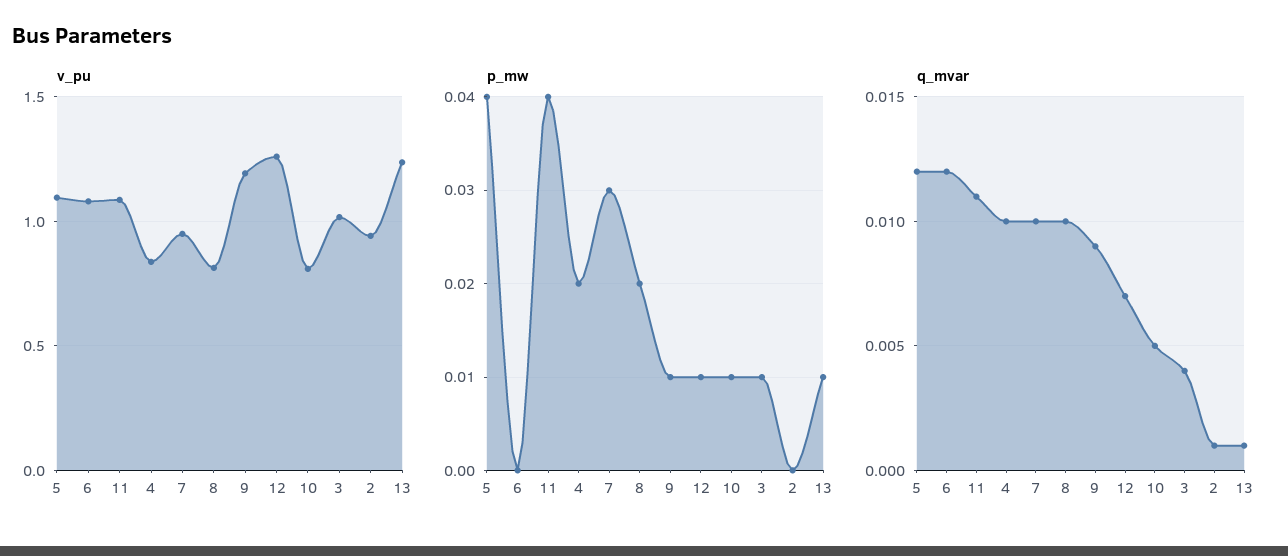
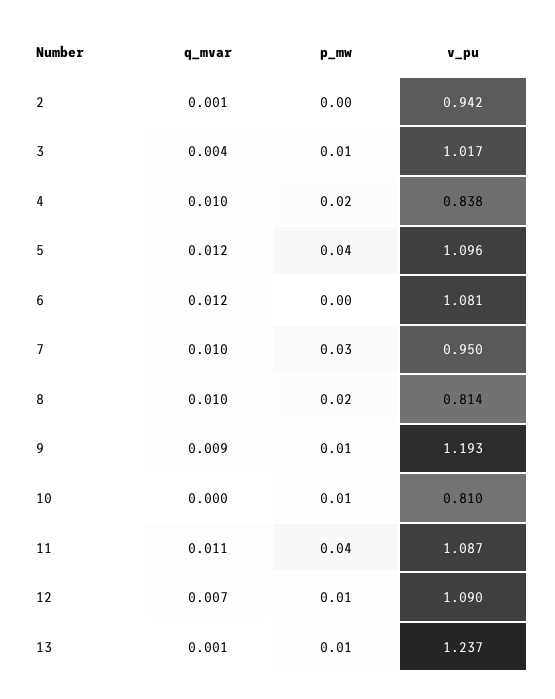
  {
    "v_pu": {
      "5": 1.096,
      "6": 1.081,
      "11": 1.087,
      "4": 0.838,
      "7": 0.95,
      "8": 0.814,
      "9": 1.193,
-     "12": 1.25,
+     "12": 1.09,
      "10": 0.81,
      "3": 1.017,
      "2": 0.942,
      "13": 1.237
    },
    "p_mw": {
      "5": 0.04,
      "6": 0,
      "11": 0.04,
      "4": 0.02,
      "7": 0.03,
      "8": 0.02,
      "9": 0.01,
      "12": 0.01,
      "10": 0.01,
      "3": 0.01,
      "2": 0,
      "13": 0.01
    },
    "q_mvar": {
      "5": 0.012,
      "6": 0.012,
      "11": 0.011,
      "4": 0.01,
      "7": 0.01,
      "8": 0.01,
      "9": 0.009,
      "12": 0.007,
-     "10": 0.005,
+     "10": 0,
      "3": 0.004,
      "2": 0.001,
      "13": 0.001
    }
  }

